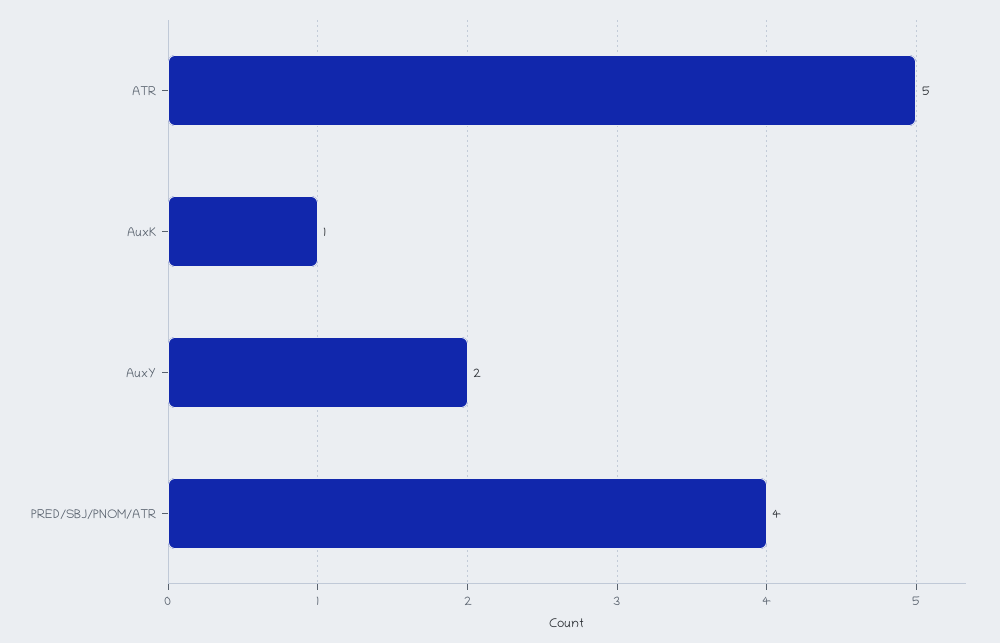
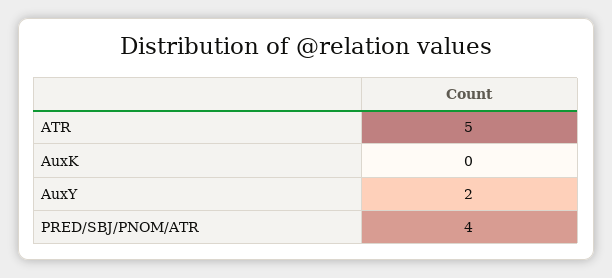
  {
    "ATR": 5,
-   "AuxK": 1,
+   "AuxK": 0,
    "AuxY": 2,
    "PRED/SBJ/PNOM/ATR": 4
  }

